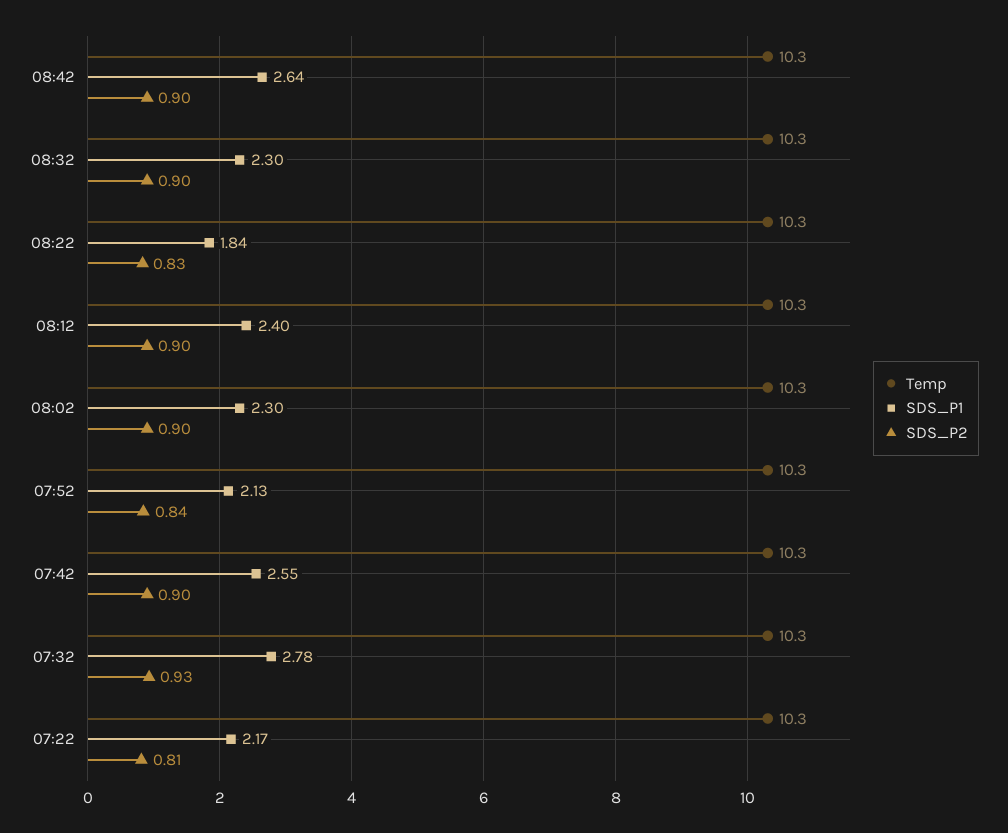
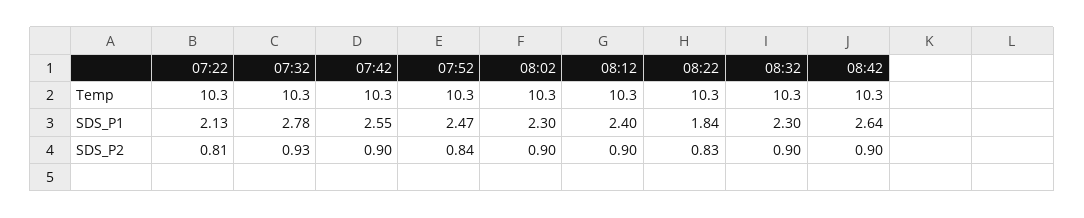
  {
    "Temp": {
      "08:42": 10.3,
      "08:32": 10.3,
      "08:22": 10.3,
      "08:12": 10.3,
      "08:02": 10.3,
      "07:52": 10.3,
      "07:42": 10.3,
      "07:32": 10.3,
      "07:22": 10.3
    },
    "SDS_P1": {
      "08:42": 2.64,
      "08:32": 2.3,
      "08:22": 1.84,
      "08:12": 2.4,
      "08:02": 2.3,
-     "07:52": 2.13,
+     "07:52": 2.47,
      "07:42": 2.55,
      "07:32": 2.78,
-     "07:22": 2.17
+     "07:22": 2.13
    },
    "SDS_P2": {
      "08:42": 0.9,
      "08:32": 0.9,
      "08:22": 0.83,
      "08:12": 0.9,
      "08:02": 0.9,
      "07:52": 0.84,
      "07:42": 0.9,
      "07:32": 0.93,
      "07:22": 0.81
    }
  }

